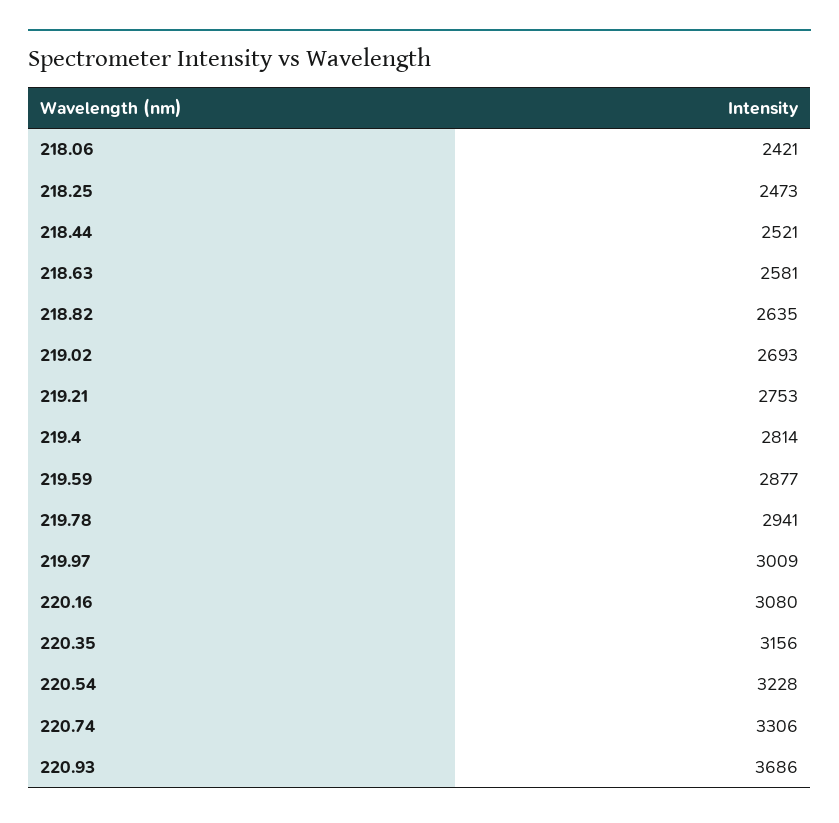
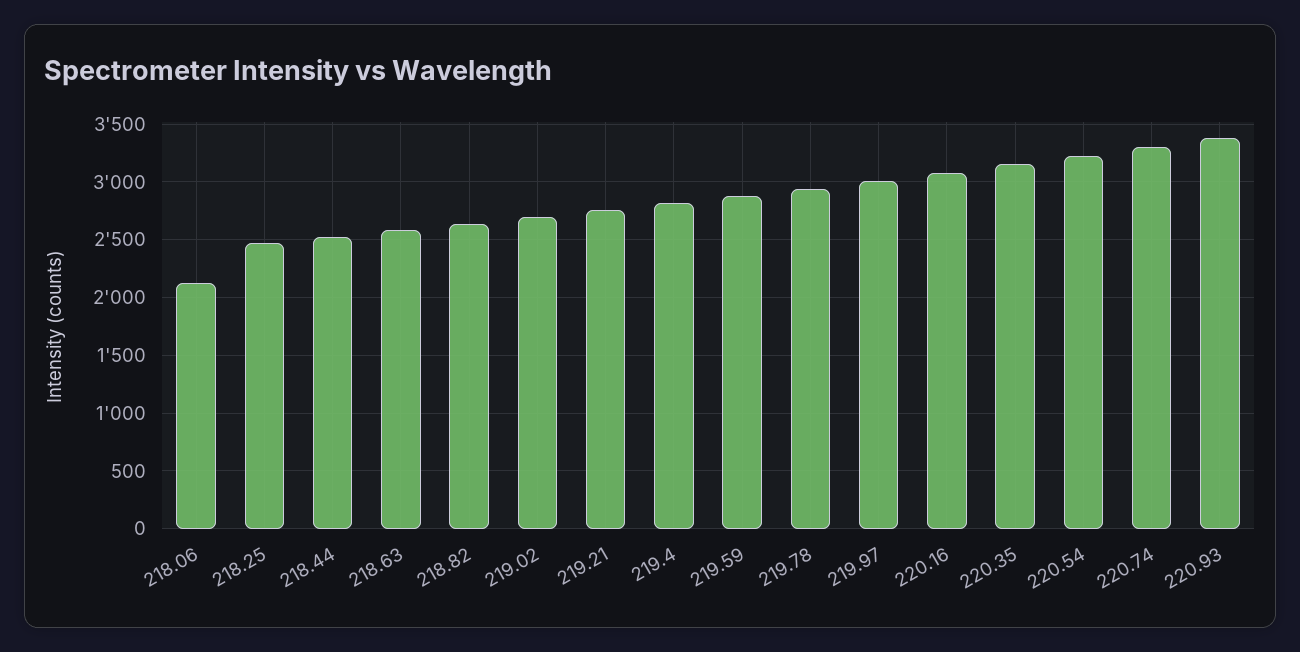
  {
-   "218.06": 2421,
+   "218.06": 2100,
    "218.25": 2473,
    "218.44": 2521,
    "218.63": 2581,
    "218.82": 2635,
    "219.02": 2693,
    "219.21": 2753,
    "219.4": 2814,
    "219.59": 2877,
    "219.78": 2941,
    "219.97": 3009,
    "220.16": 3080,
    "220.35": 3156,
    "220.54": 3228,
    "220.74": 3306,
-   "220.93": 3686
+   "220.93": 3400
  }

